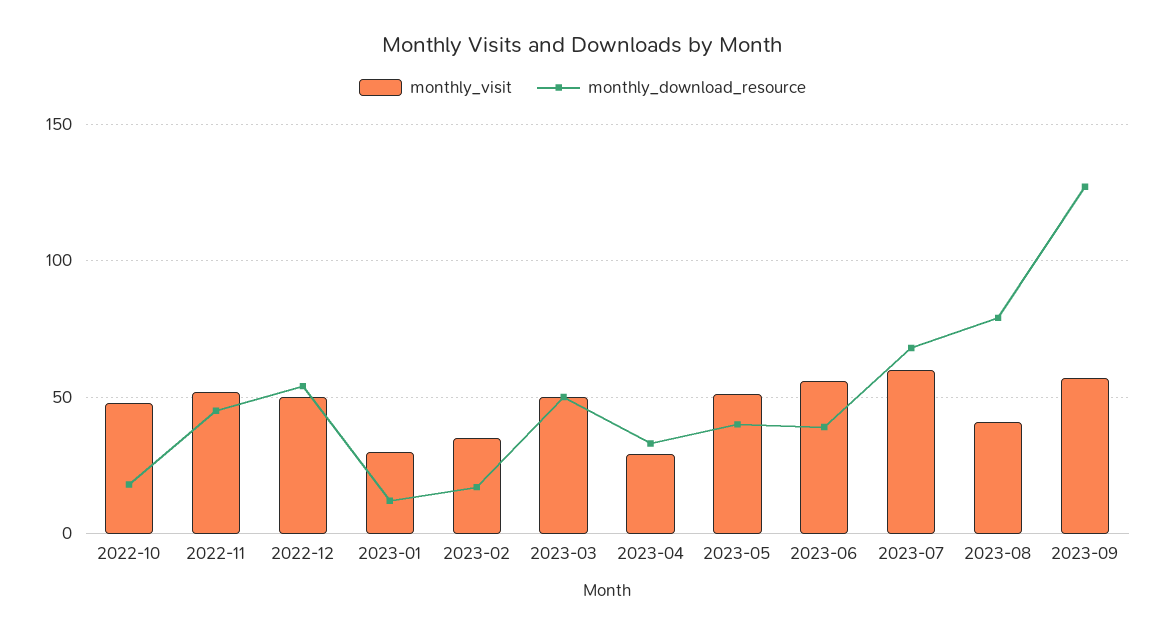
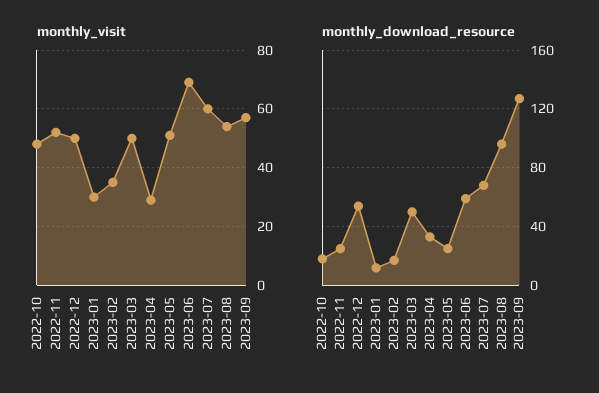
  {
    "monthly_visit": {
      "2022-10": 50,
      "2022-11": 50,
      "2022-12": 50,
      "2023-01": 30,
      "2023-02": 35,
      "2023-03": 50,
      "2023-04": 30,
      "2023-05": 50,
-     "2023-06": 55,
+     "2023-06": 70,
      "2023-07": 60,
-     "2023-08": 40,
+     "2023-08": 55,
      "2023-09": 55
    },
    "monthly_download_resource": {
      "2022-10": 20,
-     "2022-11": 45,
+     "2022-11": 25,
      "2022-12": 55,
      "2023-01": 10,
      "2023-02": 15,
      "2023-03": 50,
      "2023-04": 35,
-     "2023-05": 40,
+     "2023-05": 25,
-     "2023-06": 40,
+     "2023-06": 60,
      "2023-07": 70,
-     "2023-08": 80,
+     "2023-08": 95,
      "2023-09": 125
    }
  }

